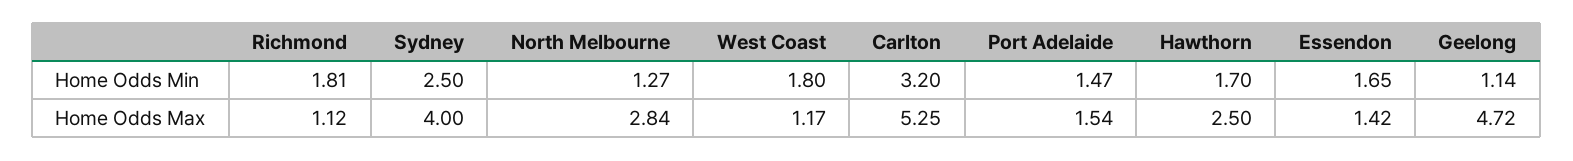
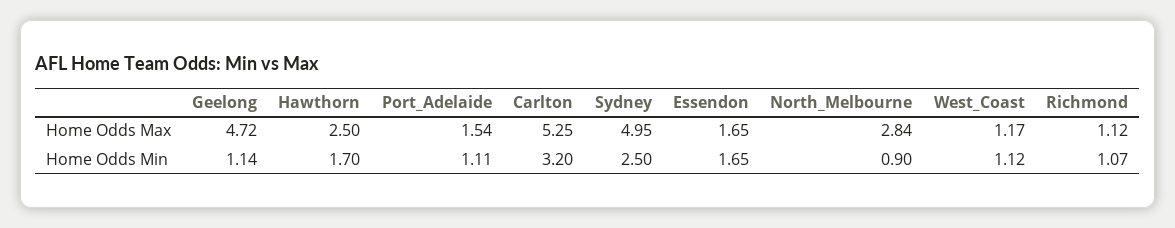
  {
    "Richmond": {
-     "Home Odds Min": 1.81,
+     "Home Odds Min": 1.07,
      "Home Odds Max": 1.12
    },
    "Sydney": {
      "Home Odds Min": 2.5,
-     "Home Odds Max": 4
+     "Home Odds Max": 4.95
    },
    "North Melbourne": {
-     "Home Odds Min": 1.27,
+     "Home Odds Min": 0.9,
      "Home Odds Max": 2.84
    },
    "West Coast": {
-     "Home Odds Min": 1.8,
+     "Home Odds Min": 1.12,
      "Home Odds Max": 1.17
    },
    "Carlton": {
      "Home Odds Min": 3.2,
      "Home Odds Max": 5.25
    },
    "Port Adelaide": {
-     "Home Odds Min": 1.47,
+     "Home Odds Min": 1.11,
      "Home Odds Max": 1.54
    },
    "Hawthorn": {
      "Home Odds Min": 1.7,
      "Home Odds Max": 2.5
    },
    "Essendon": {
      "Home Odds Min": 1.65,
-     "Home Odds Max": 1.42
+     "Home Odds Max": 1.65
    },
    "Geelong": {
      "Home Odds Min": 1.14,
      "Home Odds Max": 4.72
    }
  }

